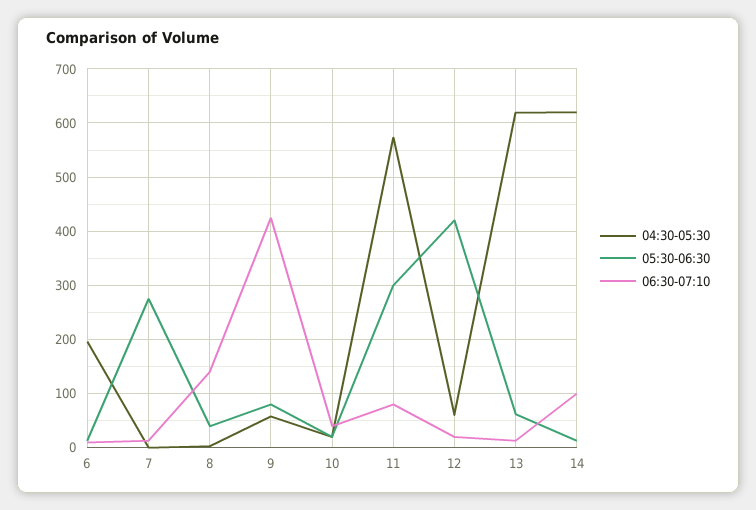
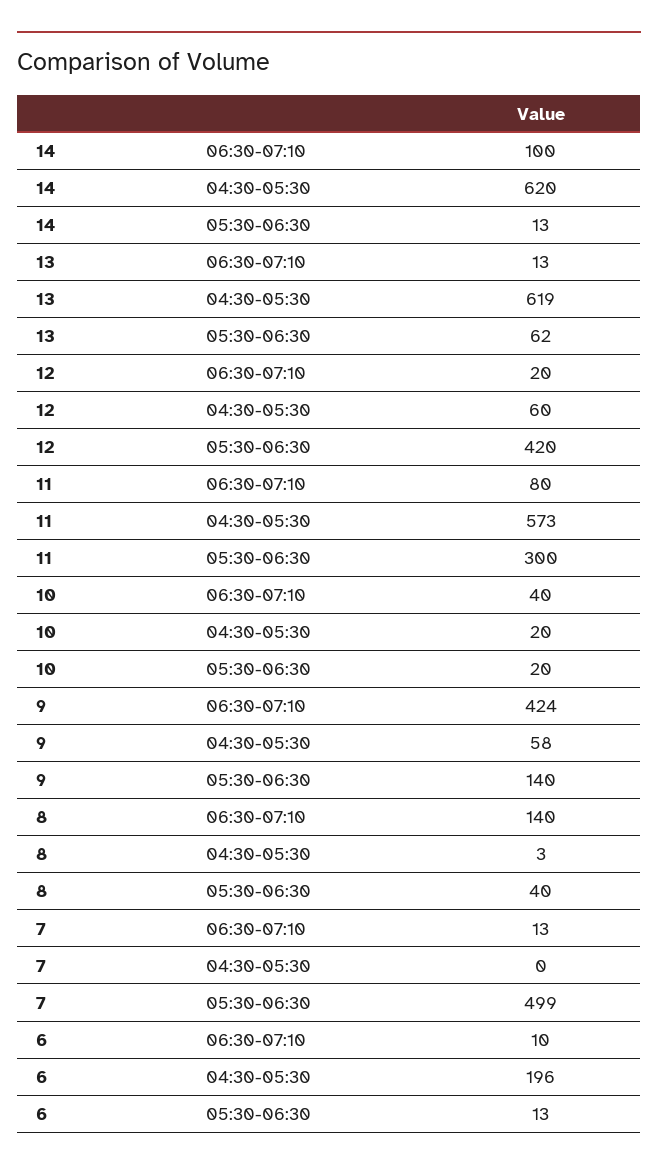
  {
    "04:30-05:30": {
      "6": 196,
      "7": 0,
      "8": 3,
      "9": 58,
      "10": 20,
      "11": 573,
      "12": 60,
      "13": 619,
      "14": 620
    },
    "05:30-06:30": {
      "6": 13,
-     "7": 280,
+     "7": 499,
      "8": 40,
-     "9": 80,
+     "9": 140,
      "10": 20,
      "11": 300,
      "12": 420,
      "13": 62,
      "14": 13
    },
    "06:30-07:10": {
      "6": 10,
      "7": 13,
      "8": 140,
      "9": 424,
      "10": 40,
      "11": 80,
      "12": 20,
      "13": 13,
      "14": 100
    }
  }

